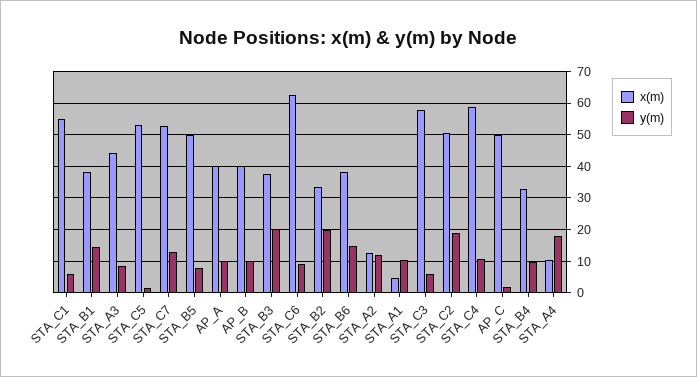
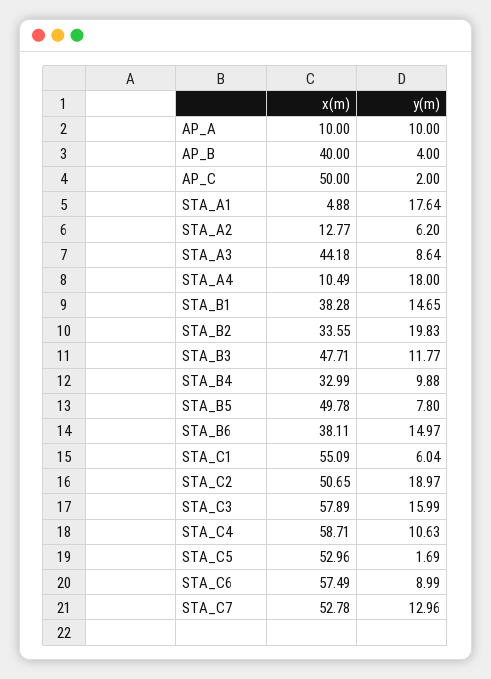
  {
    "x(m)": {
      "STA_C1": 55.09,
      "STA_B1": 38.28,
      "STA_A3": 44.18,
      "STA_C5": 52.96,
      "STA_C7": 52.78,
      "STA_B5": 49.78,
-     "AP_A": 40,
+     "AP_A": 10,
      "AP_B": 40,
-     "STA_B3": 38,
+     "STA_B3": 47.71,
-     "STA_C6": 62,
+     "STA_C6": 57.49,
      "STA_B2": 33.55,
      "STA_B6": 38.11,
      "STA_A2": 12.77,
      "STA_A1": 4.88,
      "STA_C3": 57.89,
      "STA_C2": 50.65,
      "STA_C4": 58.71,
      "AP_C": 50,
      "STA_B4": 32.99,
      "STA_A4": 10.49
    },
    "y(m)": {
      "STA_C1": 6.04,
      "STA_B1": 14.65,
      "STA_A3": 8.64,
      "STA_C5": 1.69,
      "STA_C7": 12.96,
      "STA_B5": 7.8,
      "AP_A": 10,
-     "AP_B": 10,
+     "AP_B": 4,
-     "STA_B3": 20,
+     "STA_B3": 11.77,
      "STA_C6": 8.99,
      "STA_B2": 19.83,
      "STA_B6": 14.97,
-     "STA_A2": 12,
+     "STA_A2": 6.2,
-     "STA_A1": 10,
+     "STA_A1": 17.64,
-     "STA_C3": 6,
+     "STA_C3": 15.99,
      "STA_C2": 18.97,
      "STA_C4": 10.63,
      "AP_C": 2,
      "STA_B4": 9.88,
      "STA_A4": 18
    }
  }

